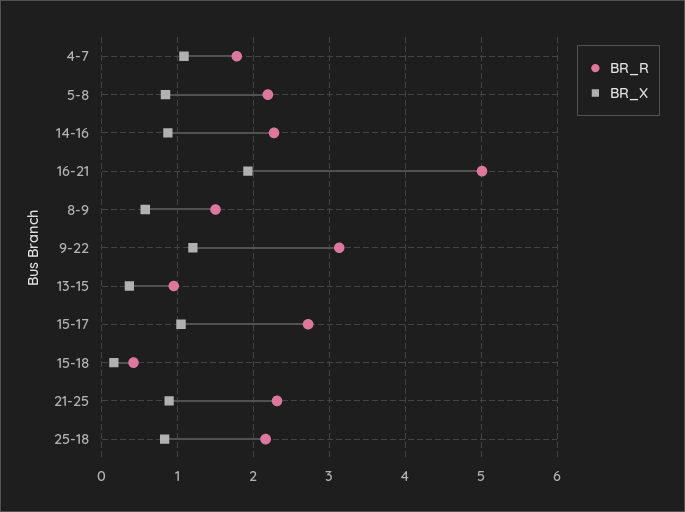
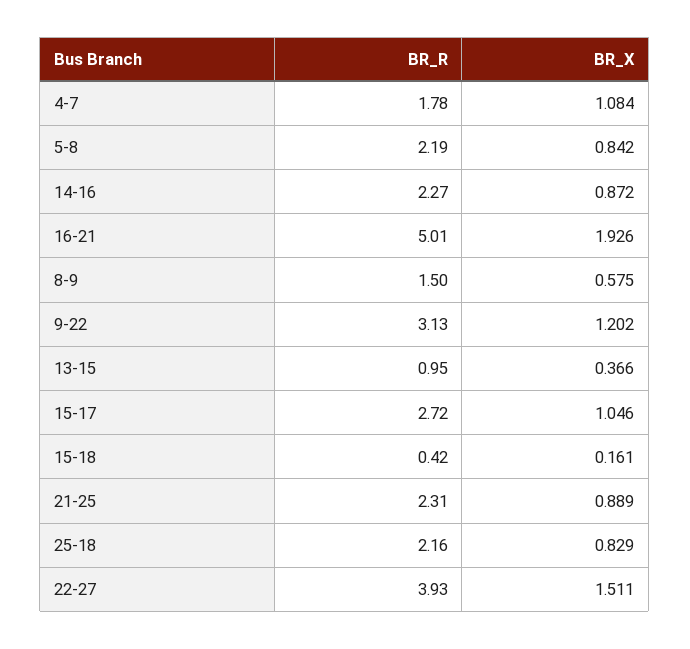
  {
    "BR_R": {
      "4-7": 1.78,
      "5-8": 2.19,
      "14-16": 2.27,
      "16-21": 5.01,
      "8-9": 1.5,
      "9-22": 3.13,
      "13-15": 0.95,
      "15-17": 2.72,
      "15-18": 0.42,
      "21-25": 2.31,
-     "25-18": 2.16
+     "25-18": 2.16,
+     "22-27": 3.93
    },
    "BR_X": {
      "4-7": 1.084,
      "5-8": 0.842,
      "14-16": 0.872,
      "16-21": 1.926,
      "8-9": 0.575,
      "9-22": 1.202,
      "13-15": 0.366,
      "15-17": 1.046,
      "15-18": 0.161,
      "21-25": 0.889,
-     "25-18": 0.829
+     "25-18": 0.829,
+     "22-27": 1.511
    }
  }

